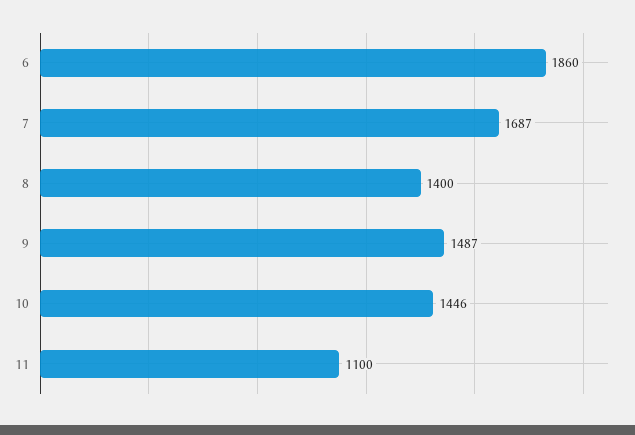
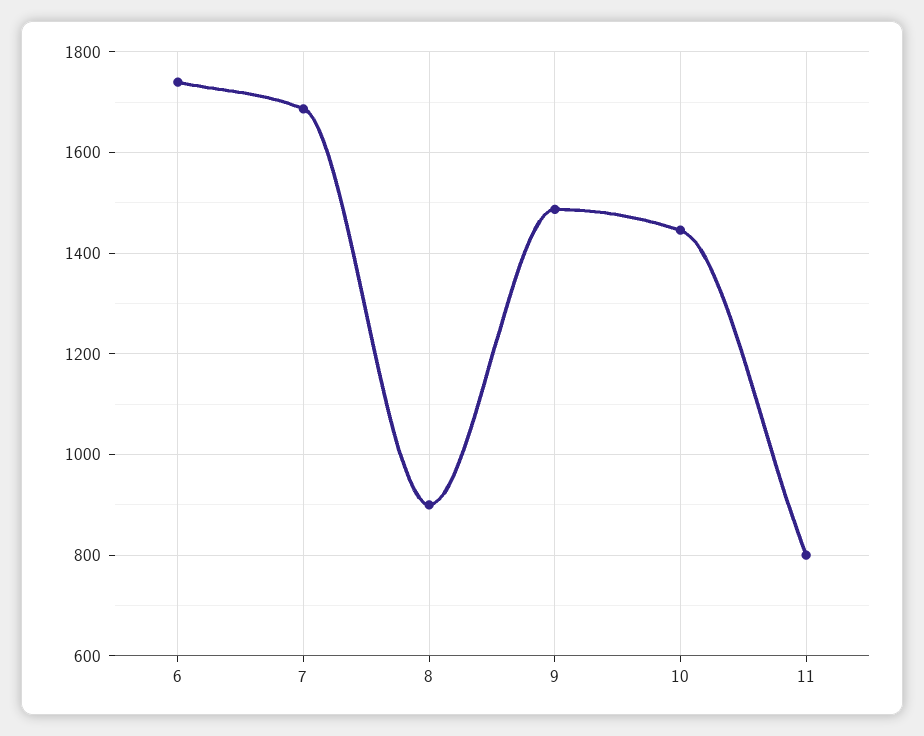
  {
-   "6": 1860,
+   "6": 1740,
    "7": 1687,
-   "8": 1400,
+   "8": 900,
    "9": 1487,
    "10": 1446,
-   "11": 1100
+   "11": 800
  }

